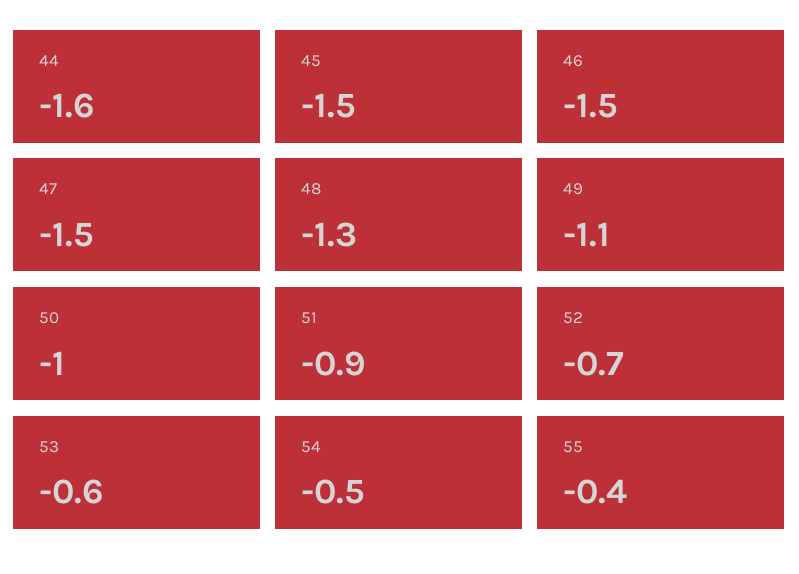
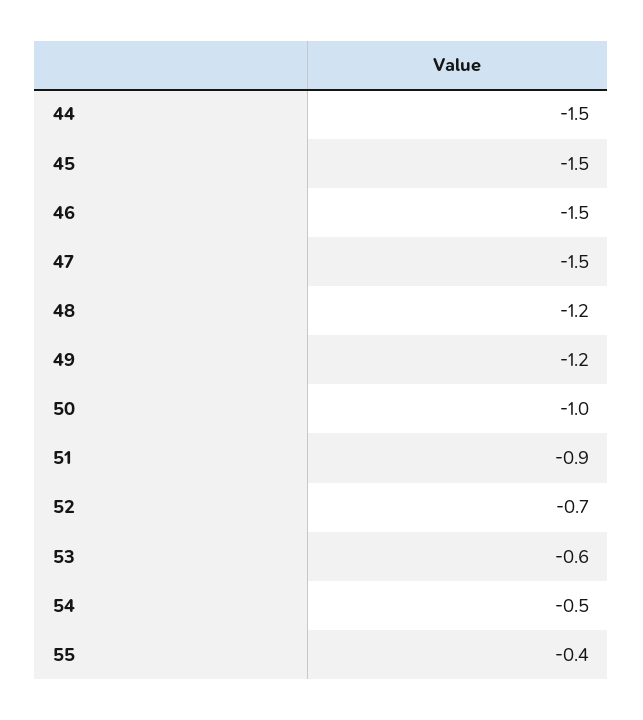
  {
-   "44": -1.6,
+   "44": -1.5,
    "45": -1.5,
    "46": -1.5,
    "47": -1.5,
-   "48": -1.3,
+   "48": -1.2,
-   "49": -1.1,
+   "49": -1.2,
    "50": -1,
    "51": -0.9,
    "52": -0.7,
    "53": -0.6,
    "54": -0.5,
    "55": -0.4
  }

